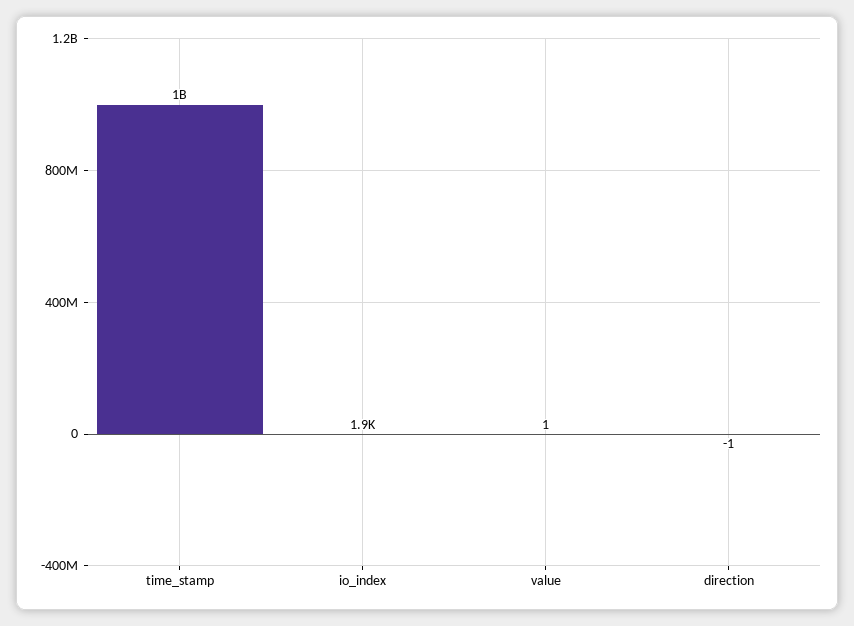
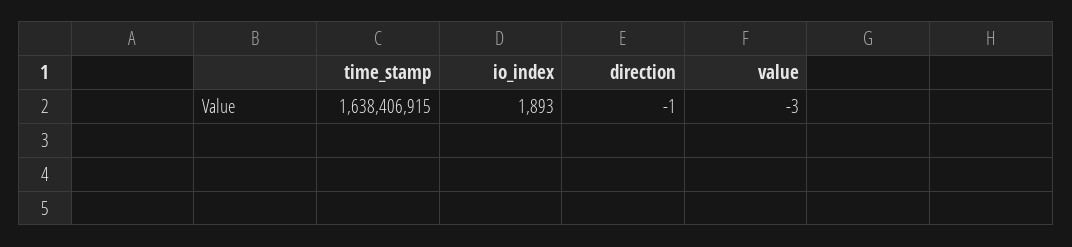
  {
-   "time_stamp": 1000000000,
+   "time_stamp": 1638406915,
    "io_index": 1893,
-   "value": 1,
+   "value": -3,
    "direction": -1
  }

